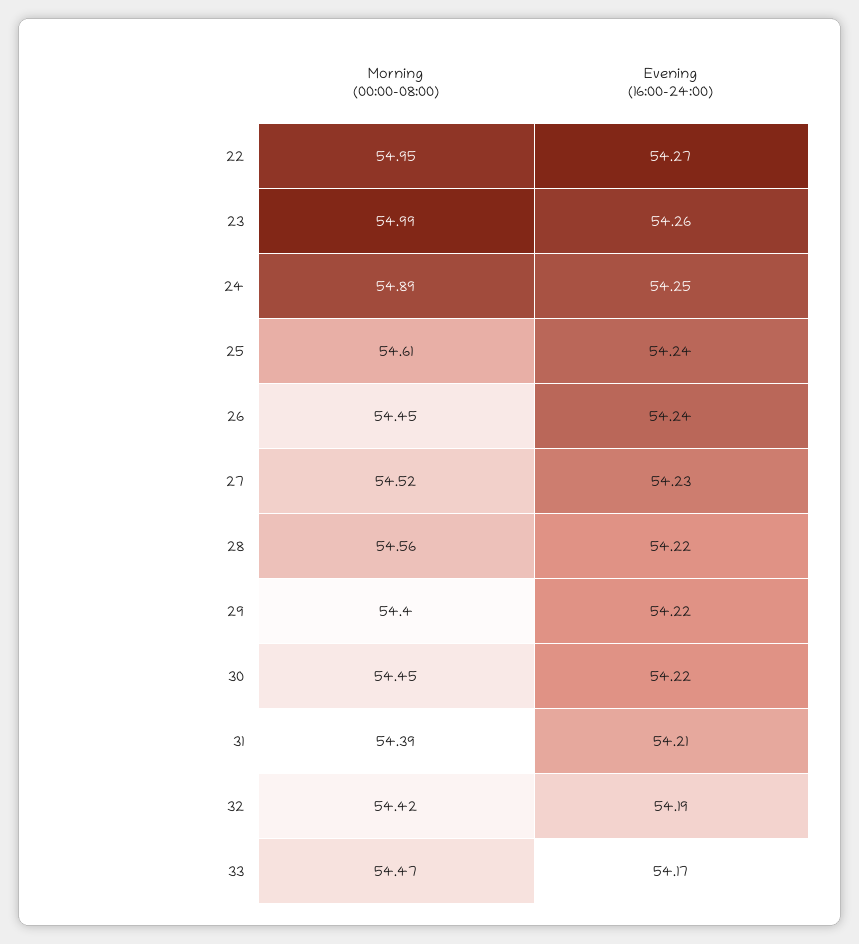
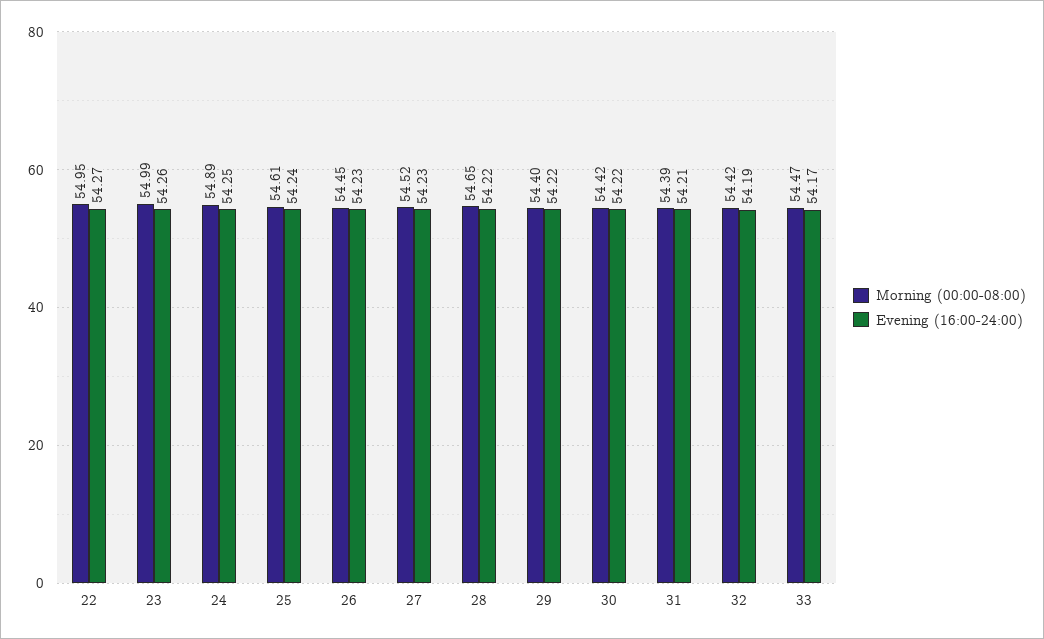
  {
    "Morning (00:00-08:00)": {
      "22": 54.95,
      "23": 54.99,
      "24": 54.89,
      "25": 54.61,
      "26": 54.45,
      "27": 54.52,
-     "28": 54.56,
+     "28": 54.65,
      "29": 54.4,
-     "30": 54.45,
+     "30": 54.42,
      "31": 54.39,
      "32": 54.42,
      "33": 54.47
    },
    "Evening (16:00-24:00)": {
      "22": 54.27,
      "23": 54.26,
      "24": 54.25,
      "25": 54.24,
-     "26": 54.24,
+     "26": 54.23,
      "27": 54.23,
      "28": 54.22,
      "29": 54.22,
      "30": 54.22,
      "31": 54.21,
      "32": 54.19,
      "33": 54.17
    }
  }

